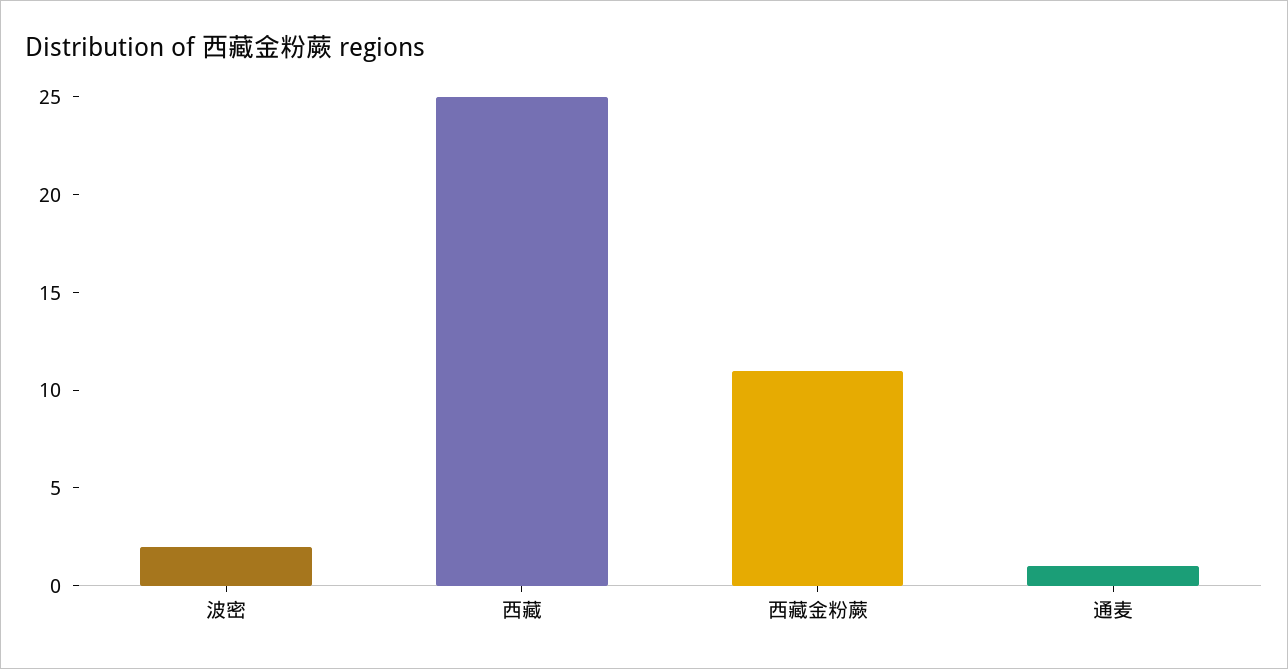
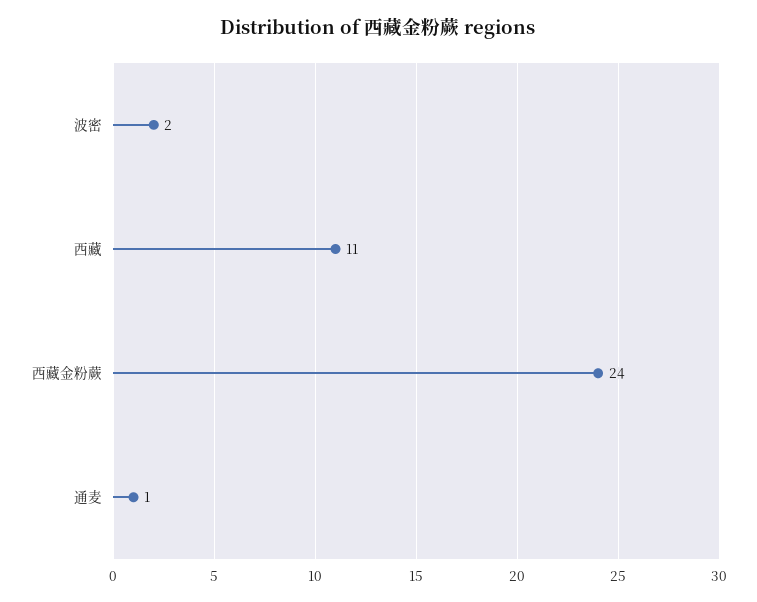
  {
    "波密": 2,
-   "西藏": 25,
+   "西藏": 11,
-   "西藏金粉蕨": 11,
+   "西藏金粉蕨": 24,
    "通麦": 1
  }

